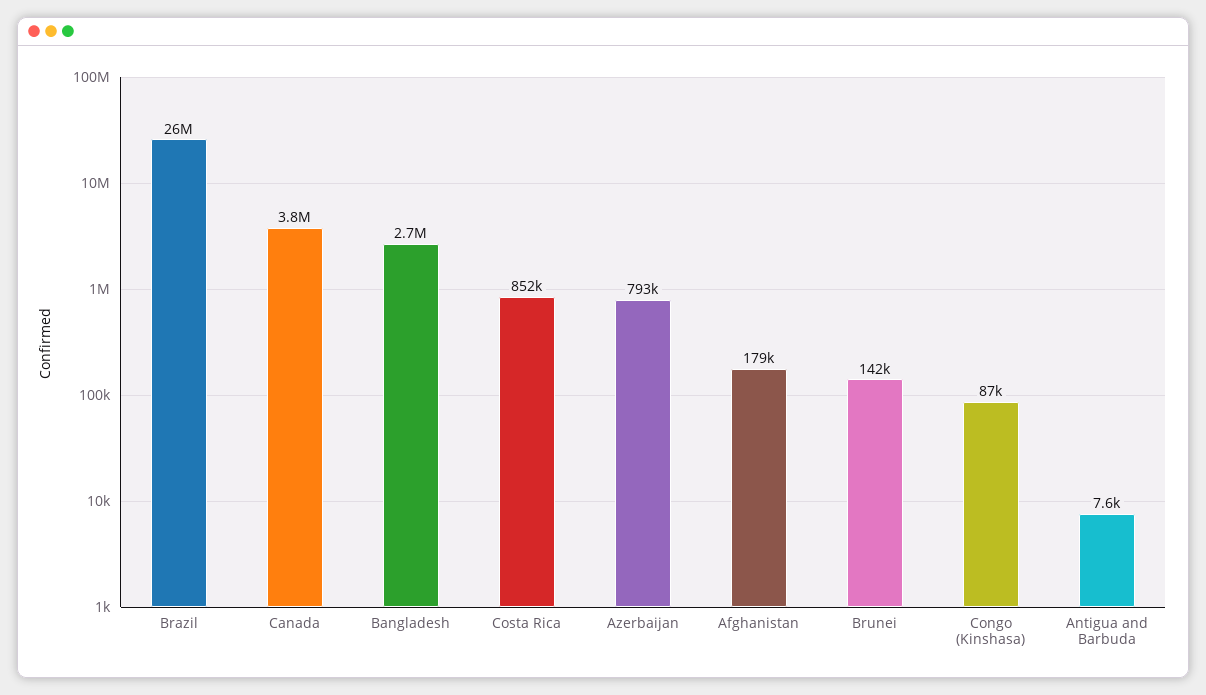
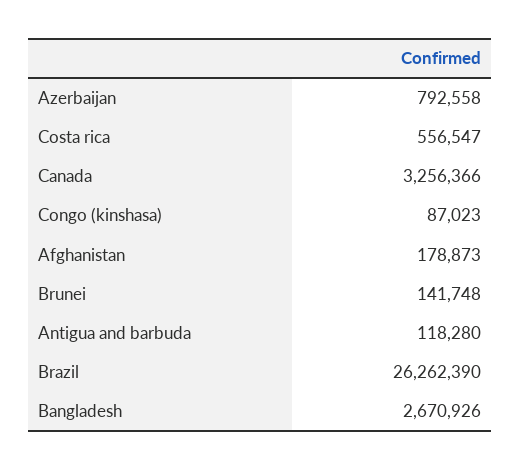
  {
    "Brazil": 26262390,
-   "Canada": 3800000,
+   "Canada": 3256366,
    "Bangladesh": 2670926,
-   "Costa Rica": 852000,
+   "Costa Rica": 556547,
    "Azerbaijan": 792558,
    "Afghanistan": 178873,
    "Brunei": 141748,
    "Congo (Kinshasa)": 87023,
-   "Antigua and Barbuda": 7600
+   "Antigua and Barbuda": 118280
  }

